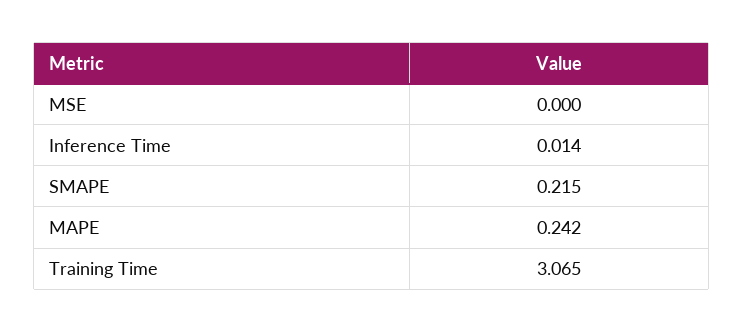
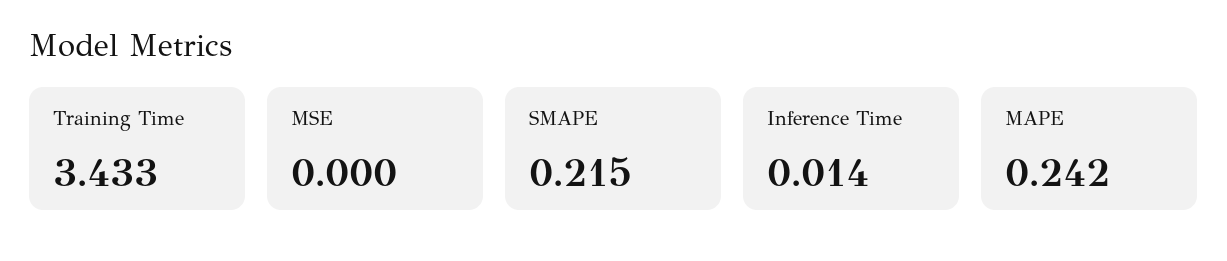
  {
    "MSE": 0,
    "Inference Time": 0.014,
    "SMAPE": 0.215,
    "MAPE": 0.242,
-   "Training Time": 3.065
+   "Training Time": 3.433
  }

